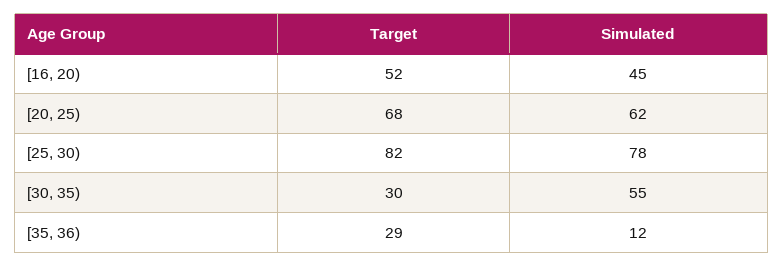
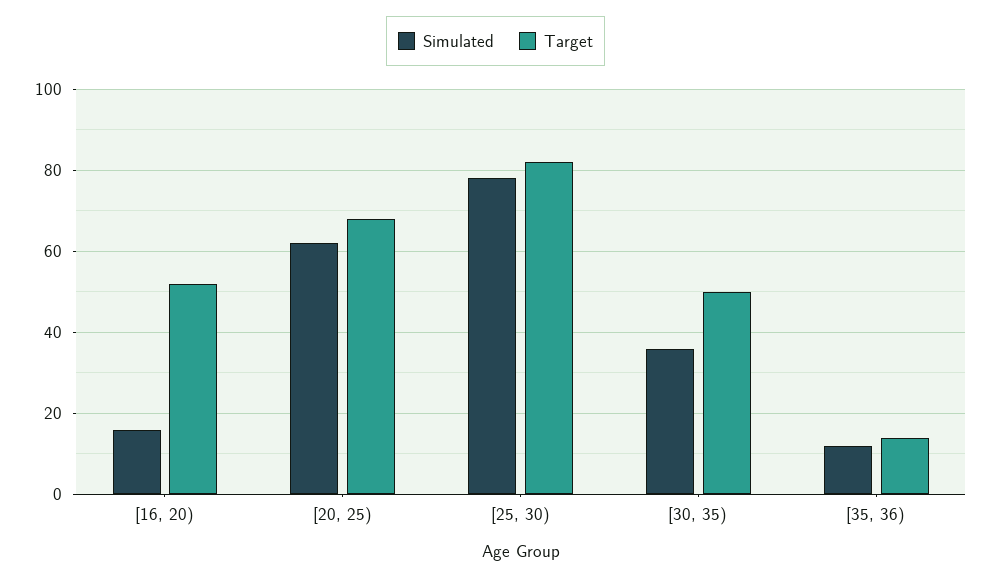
  {
    "Target": {
      "[16, 20)": 52,
      "[20, 25)": 68,
      "[25, 30)": 82,
-     "[30, 35)": 30,
+     "[30, 35)": 50,
-     "[35, 36)": 29
+     "[35, 36)": 15
    },
    "Simulated": {
-     "[16, 20)": 45,
+     "[16, 20)": 15,
      "[20, 25)": 62,
      "[25, 30)": 78,
-     "[30, 35)": 55,
+     "[30, 35)": 35,
      "[35, 36)": 12
    }
  }

